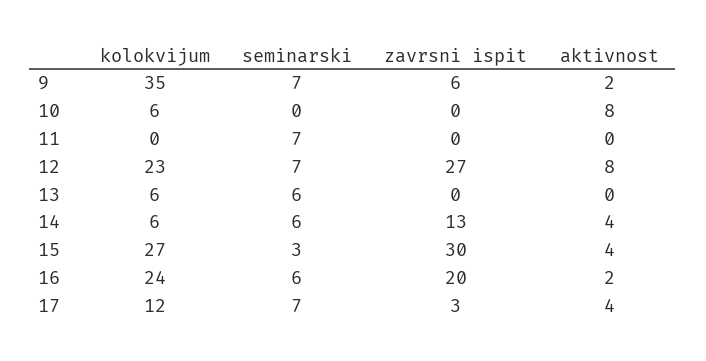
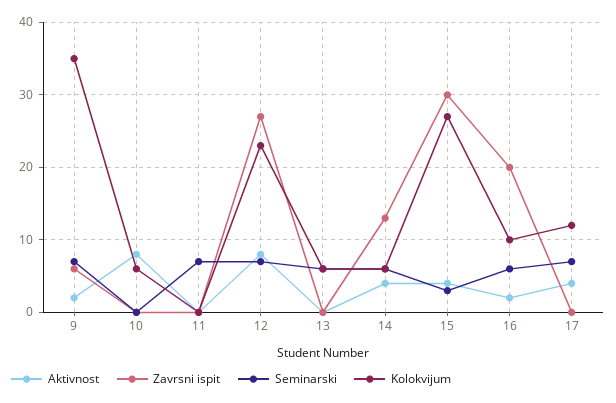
  {
    "kolokvijum": {
      "9": 35,
      "10": 6,
      "11": 0,
      "12": 23,
      "13": 6,
      "14": 6,
      "15": 27,
-     "16": 24,
+     "16": 10,
      "17": 12
    },
    "seminarski": {
      "9": 7,
      "10": 0,
      "11": 7,
      "12": 7,
      "13": 6,
      "14": 6,
      "15": 3,
      "16": 6,
      "17": 7
    },
    "zavrsni ispit": {
      "9": 6,
      "10": 0,
      "11": 0,
      "12": 27,
      "13": 0,
      "14": 13,
      "15": 30,
      "16": 20,
-     "17": 3
+     "17": 0
    },
    "aktivnost": {
      "9": 2,
      "10": 8,
      "11": 0,
      "12": 8,
      "13": 0,
      "14": 4,
      "15": 4,
      "16": 2,
      "17": 4
    }
  }

